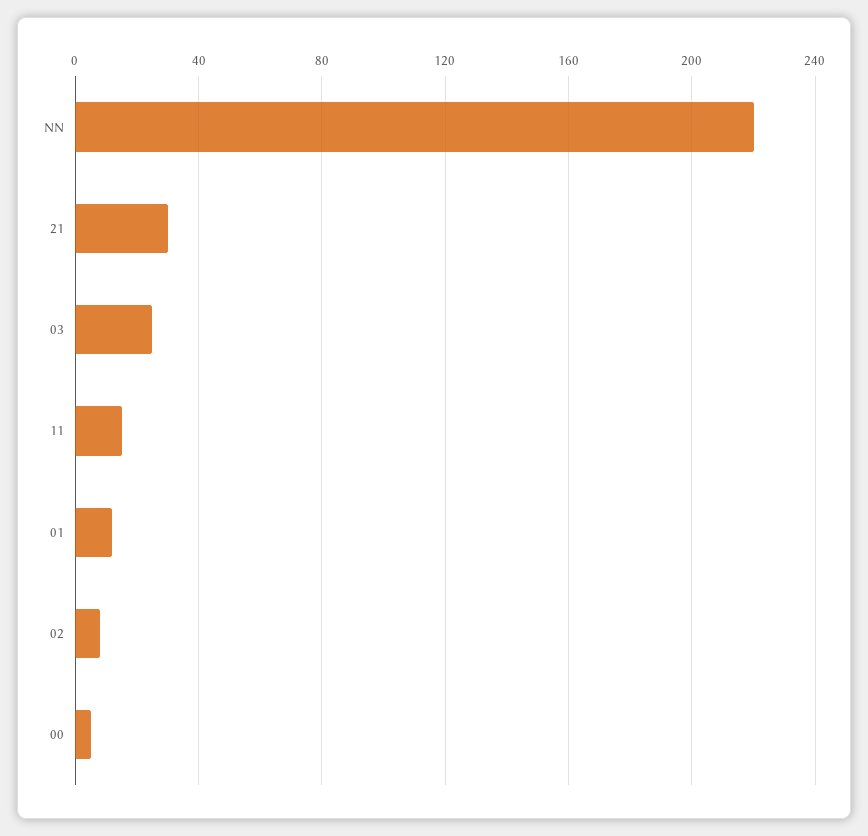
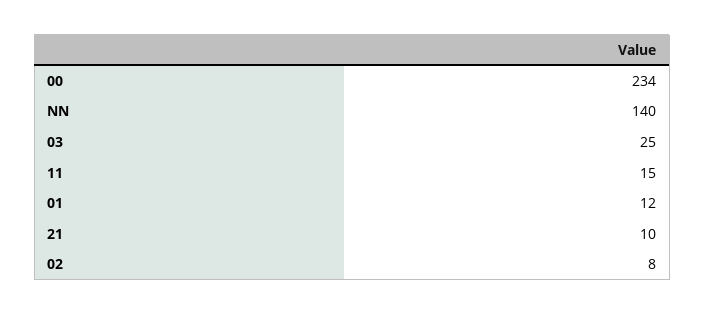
  {
-   "NN": 220,
+   "NN": 140,
-   "21": 30,
+   "21": 10,
    "03": 25,
    "11": 15,
    "01": 12,
    "02": 8,
-   "00": 5
+   "00": 234
  }

